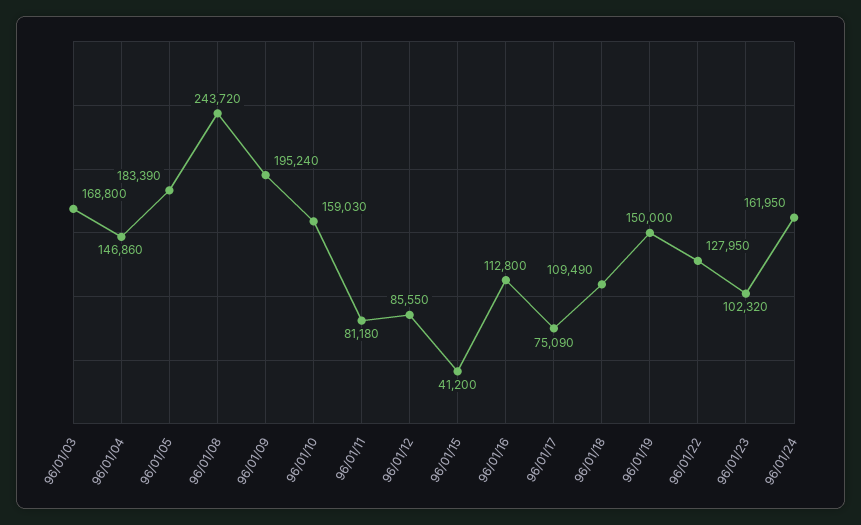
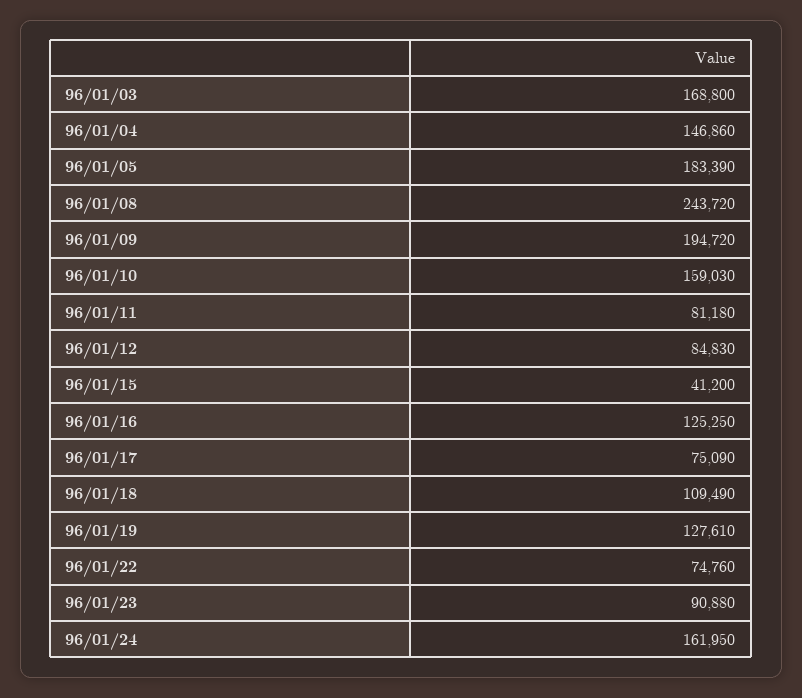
  {
    "96/01/03": 168800,
    "96/01/04": 146860,
    "96/01/05": 183390,
    "96/01/08": 243720,
-   "96/01/09": 195240,
+   "96/01/09": 194720,
    "96/01/10": 159030,
    "96/01/11": 81180,
-   "96/01/12": 85550,
+   "96/01/12": 84830,
    "96/01/15": 41200,
-   "96/01/16": 112800,
+   "96/01/16": 125250,
    "96/01/17": 75090,
    "96/01/18": 109490,
-   "96/01/19": 150000,
+   "96/01/19": 127610,
-   "96/01/22": 127950,
+   "96/01/22": 74760,
-   "96/01/23": 102320,
+   "96/01/23": 90880,
    "96/01/24": 161950
  }

